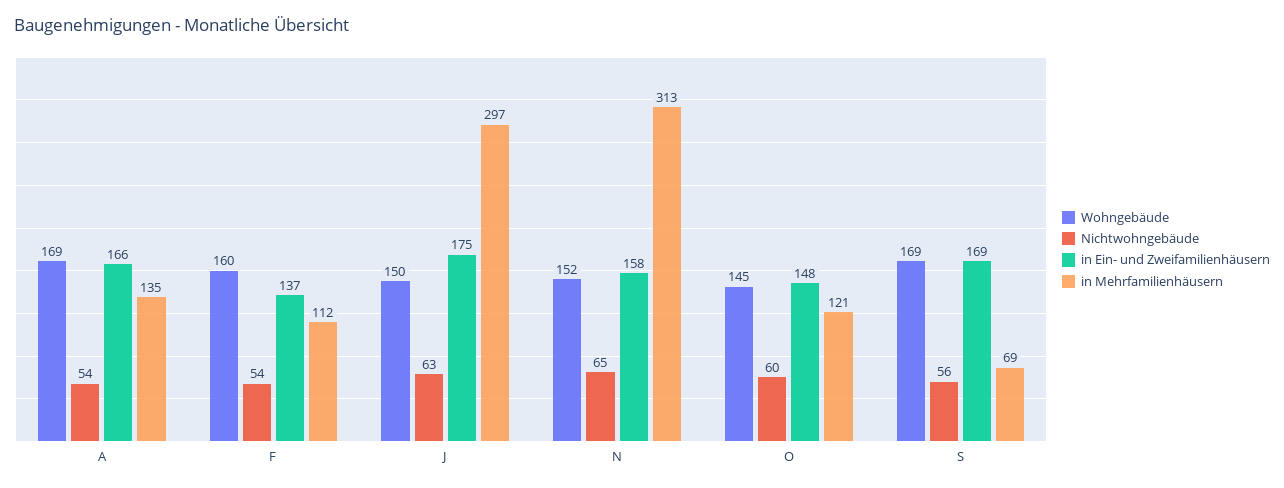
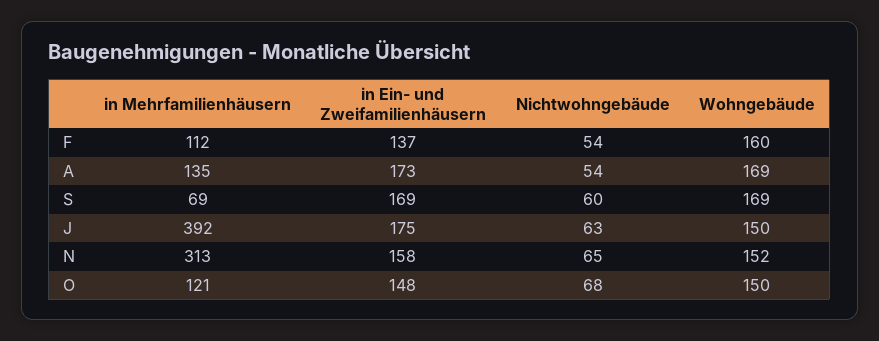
  {
    "Wohngebäude": {
      "A": 169,
      "F": 160,
      "J": 150,
      "N": 152,
-     "O": 145,
+     "O": 150,
      "S": 169
    },
    "Nichtwohngebäude": {
      "A": 54,
      "F": 54,
      "J": 63,
      "N": 65,
-     "O": 60,
+     "O": 68,
-     "S": 56
+     "S": 60
    },
    "in Ein- und Zweifamilienhäusern": {
-     "A": 166,
+     "A": 173,
      "F": 137,
      "J": 175,
      "N": 158,
      "O": 148,
      "S": 169
    },
    "in Mehrfamilienhäusern": {
      "A": 135,
      "F": 112,
-     "J": 297,
+     "J": 392,
      "N": 313,
      "O": 121,
      "S": 69
    }
  }

